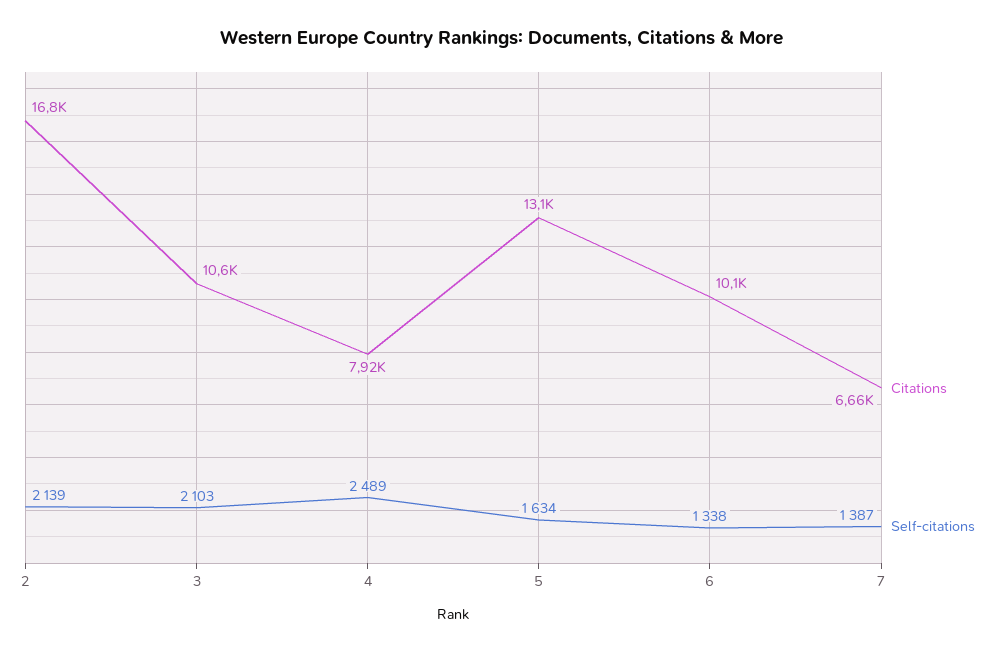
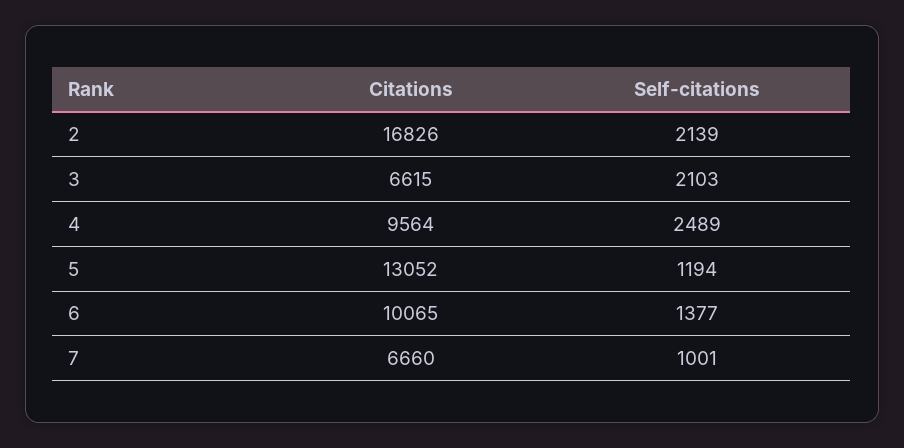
  {
    "Citations": {
      "2": 16826,
-     "3": 10600,
+     "3": 6615,
-     "4": 7920,
+     "4": 9564,
      "5": 13052,
      "6": 10065,
      "7": 6660
    },
    "Self-citations": {
      "2": 2139,
      "3": 2103,
      "4": 2489,
-     "5": 1634,
+     "5": 1194,
-     "6": 1338,
+     "6": 1377,
-     "7": 1387
+     "7": 1001
    }
  }

